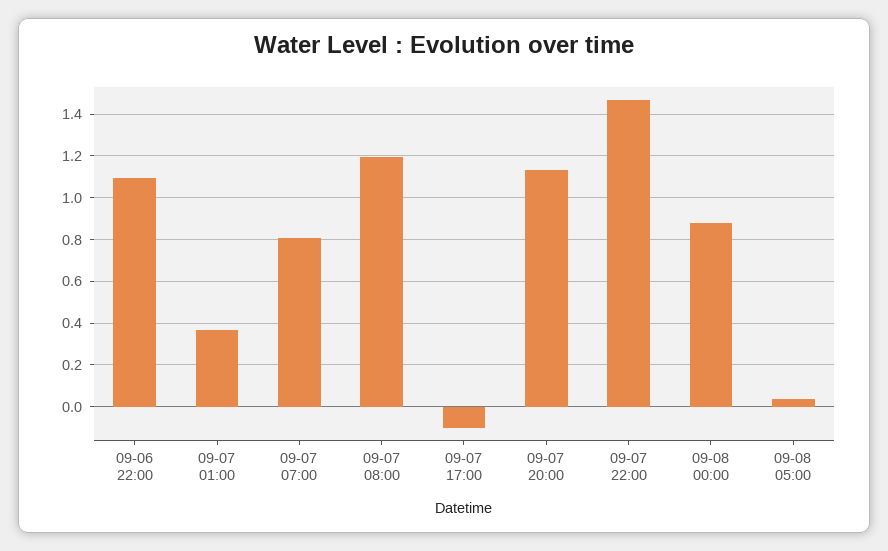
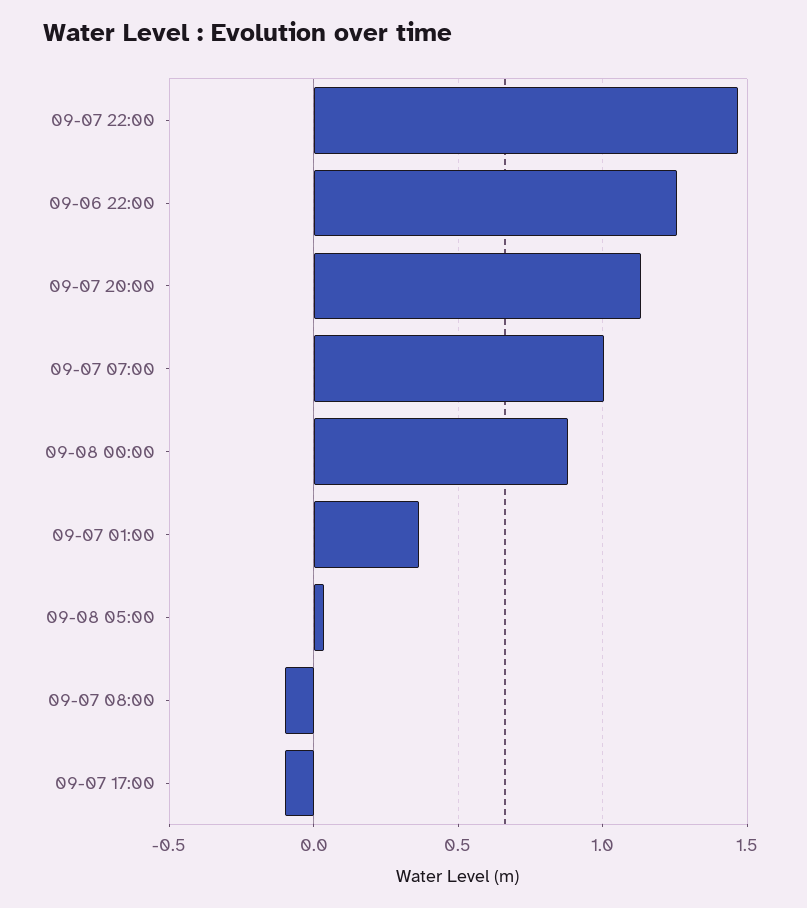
  {
-   "09-06 22:00": 1.1,
+   "09-06 22:00": 1.25,
    "09-07 01:00": 0.35,
-   "09-07 07:00": 0.8,
+   "09-07 07:00": 1,
-   "09-07 08:00": 1.2,
+   "09-07 08:00": -0.1,
    "09-07 17:00": -0.1,
    "09-07 20:00": 1.15,
    "09-07 22:00": 1.45,
    "09-08 00:00": 0.9,
    "09-08 05:00": 0.05
  }

